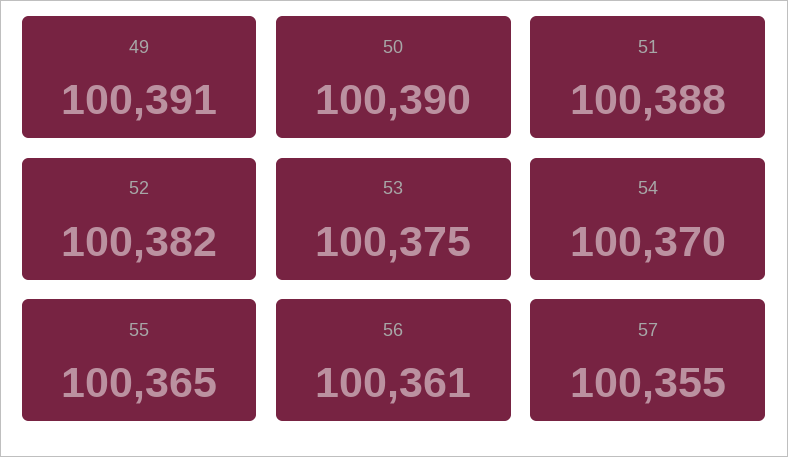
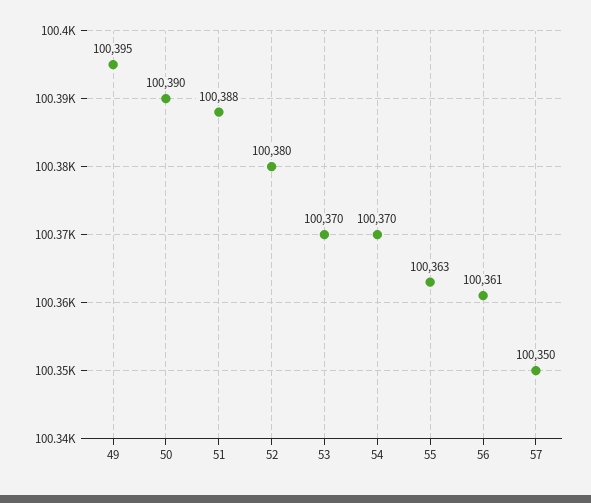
  {
-   "49": 100391,
+   "49": 100395,
    "50": 100390,
    "51": 100388,
-   "52": 100382,
+   "52": 100380,
-   "53": 100375,
+   "53": 100370,
    "54": 100370,
-   "55": 100365,
+   "55": 100363,
    "56": 100361,
-   "57": 100355
+   "57": 100350
  }

